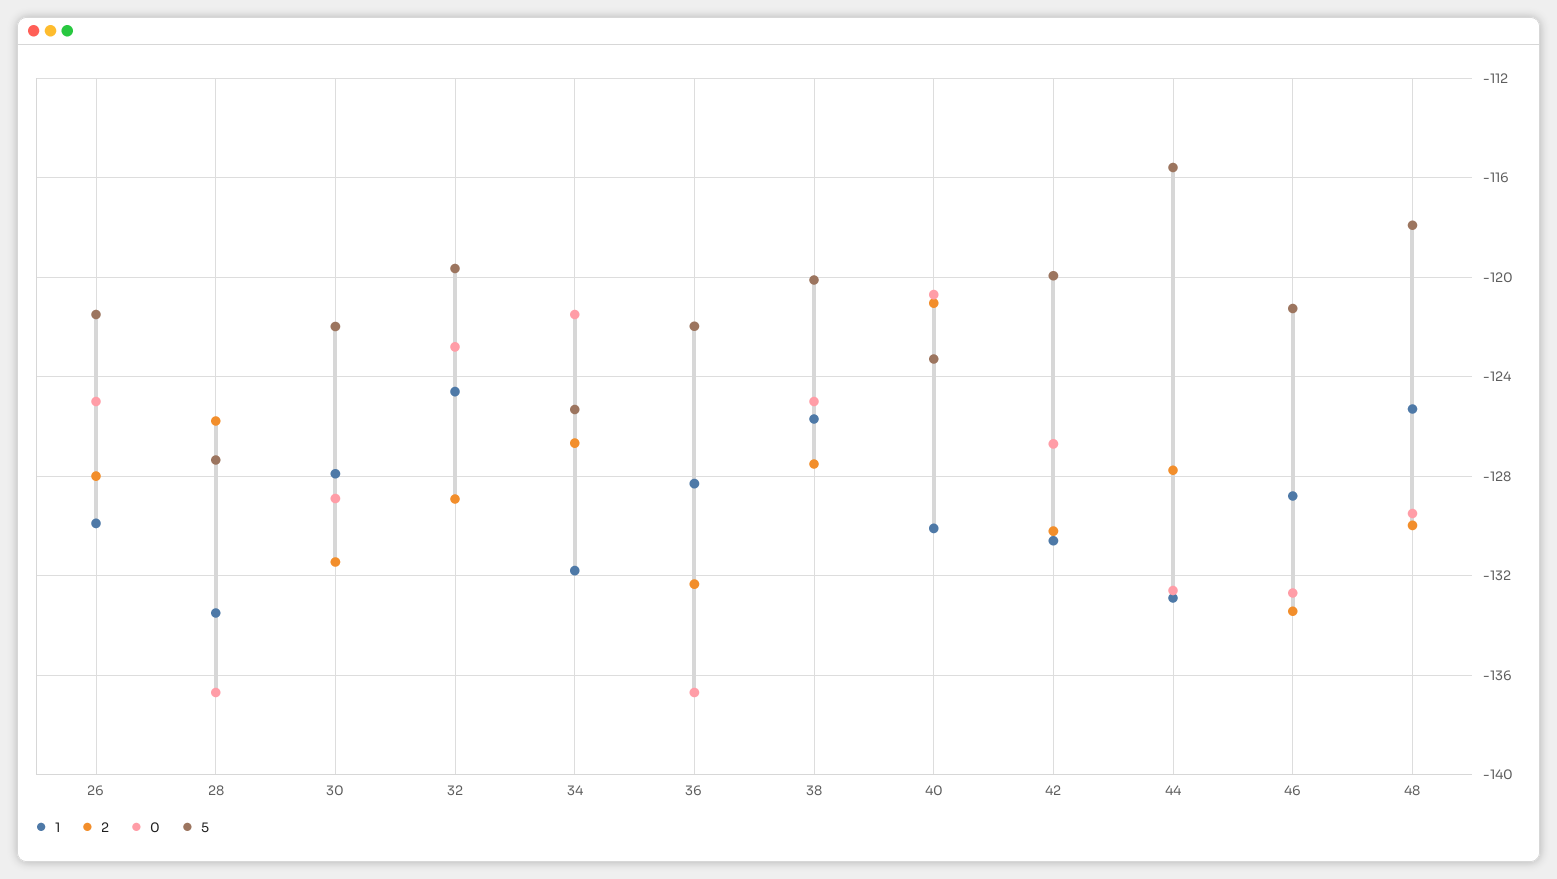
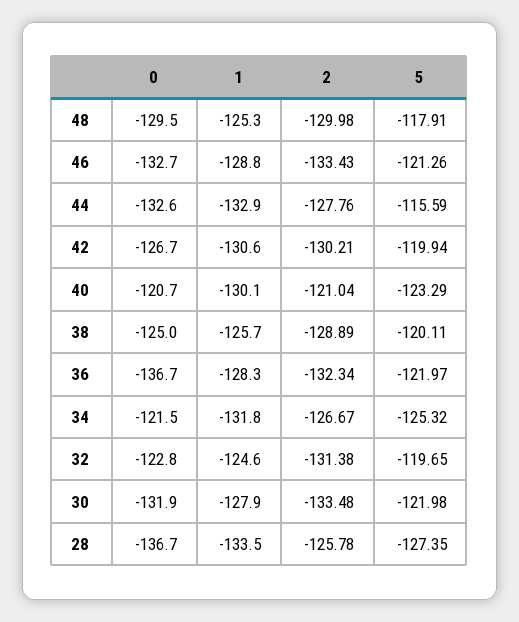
  {
    "1": {
-     "26": -130,
      "28": -133.5,
      "30": -127.9,
      "32": -124.6,
      "34": -131.8,
      "36": -128.3,
      "38": -125.7,
      "40": -130.1,
      "42": -130.6,
      "44": -132.9,
      "46": -128.8,
      "48": -125.3
    },
    "2": {
-     "26": -128,
      "28": -125.78,
-     "30": -131.5,
+     "30": -133.48,
-     "32": -129,
+     "32": -131.38,
      "34": -126.67,
      "36": -132.34,
-     "38": -127.5,
+     "38": -128.89,
      "40": -121.04,
      "42": -130.21,
      "44": -127.76,
      "46": -133.43,
      "48": -129.98
    },
    "0": {
-     "26": -125,
      "28": -136.7,
-     "30": -129,
+     "30": -131.9,
      "32": -122.8,
      "34": -121.5,
      "36": -136.7,
      "38": -125,
      "40": -120.7,
      "42": -126.7,
      "44": -132.6,
      "46": -132.7,
      "48": -129.5
    },
    "5": {
-     "26": -121.5,
      "28": -127.35,
      "30": -121.98,
      "32": -119.65,
      "34": -125.32,
      "36": -121.97,
      "38": -120.11,
      "40": -123.29,
      "42": -119.94,
      "44": -115.59,
      "46": -121.26,
      "48": -117.91
    }
  }

